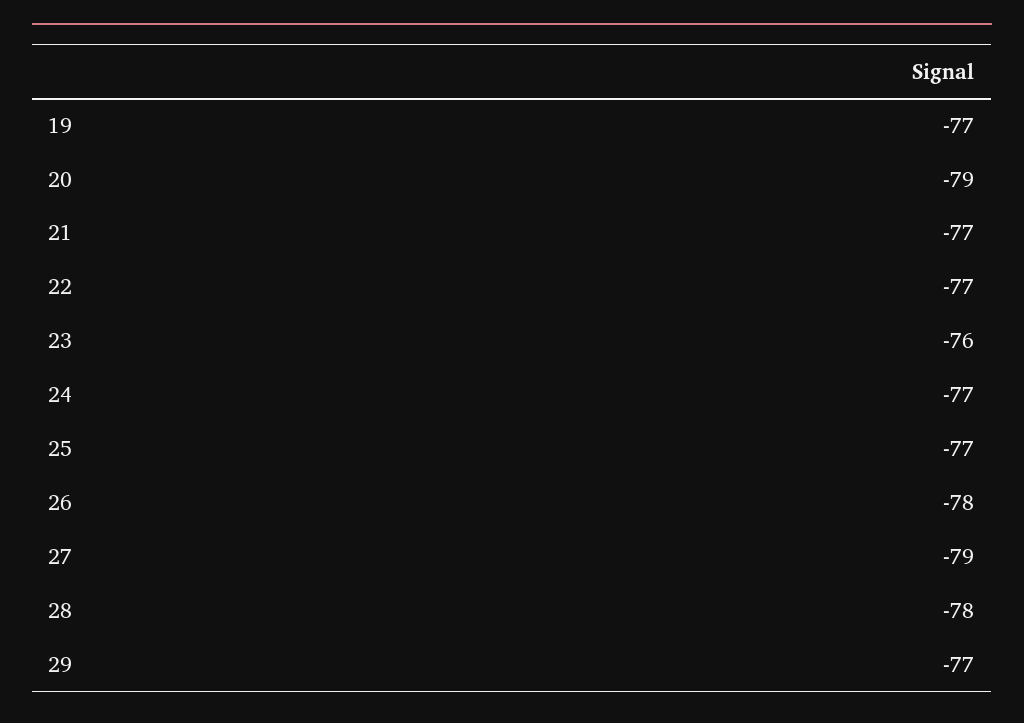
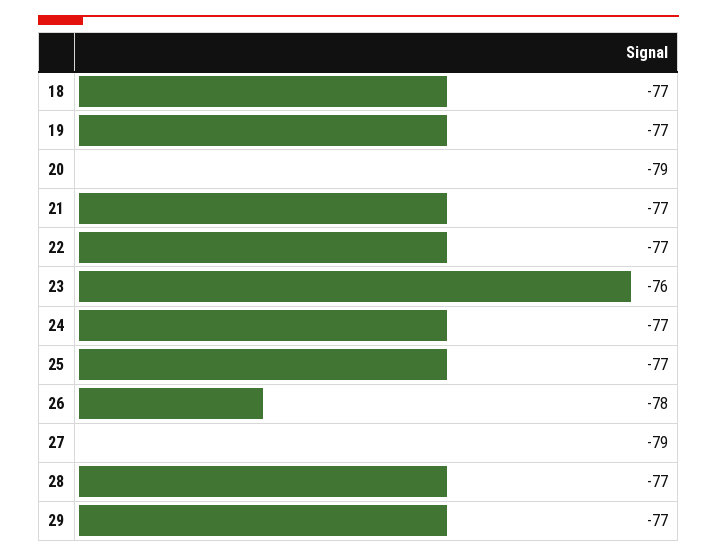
  {
    "19": -77,
    "20": -79,
    "21": -77,
    "22": -77,
    "23": -76,
    "24": -77,
    "25": -77,
    "26": -78,
    "27": -79,
-   "28": -78,
+   "28": -77,
-   "29": -77
+   "29": -77,
+   "18": -77
  }

